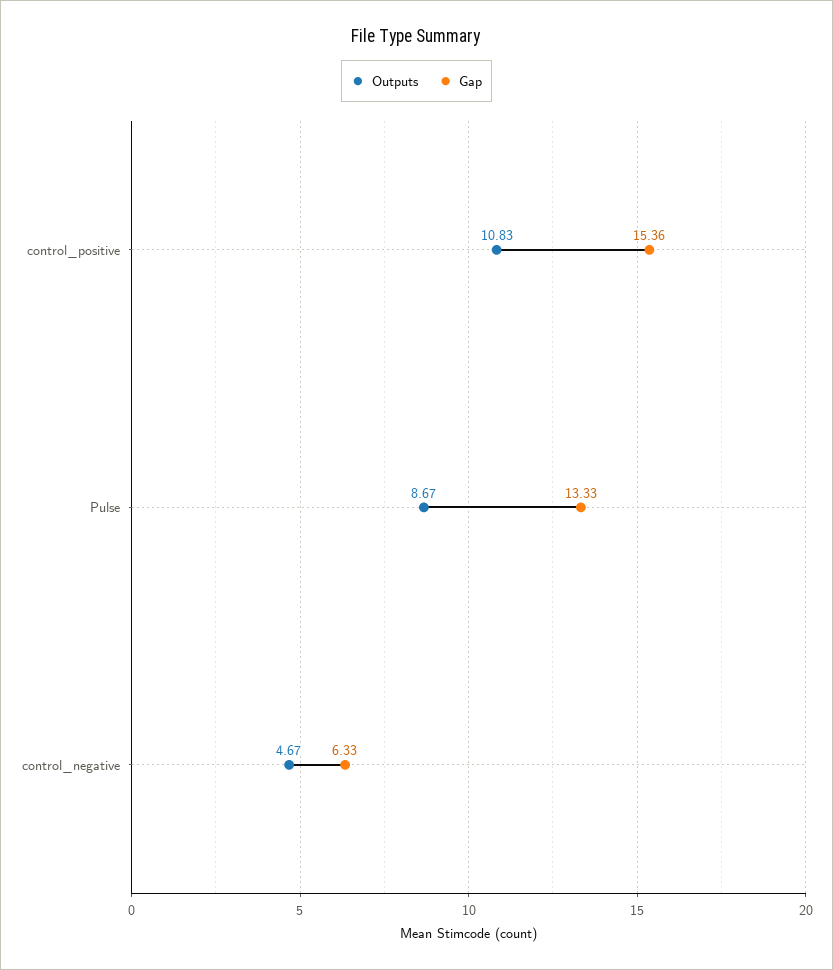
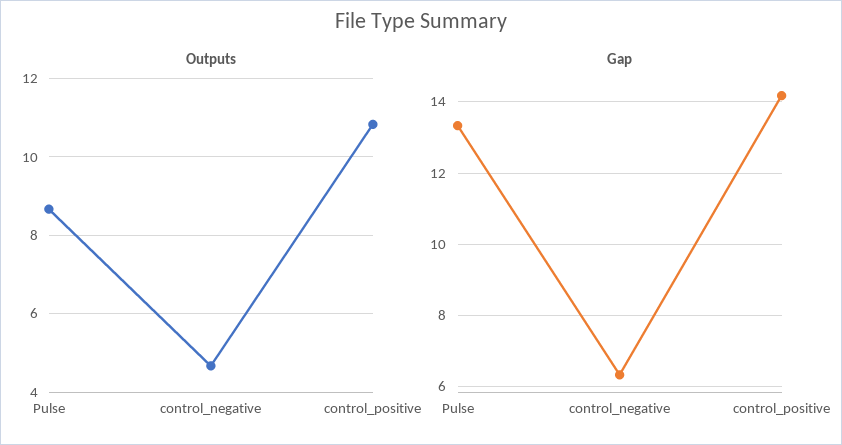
  {
    "Outputs": {
      "control_positive": 10.83,
      "Pulse": 8.67,
      "control_negative": 4.67
    },
    "Gap": {
-     "control_positive": 15.36,
+     "control_positive": 14.2,
      "Pulse": 13.33,
      "control_negative": 6.33
    }
  }

